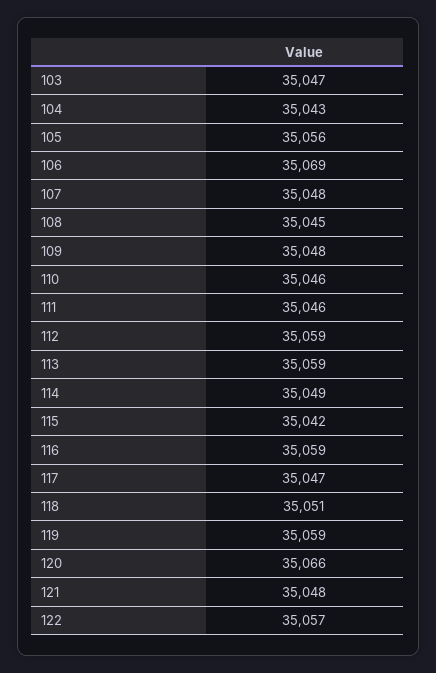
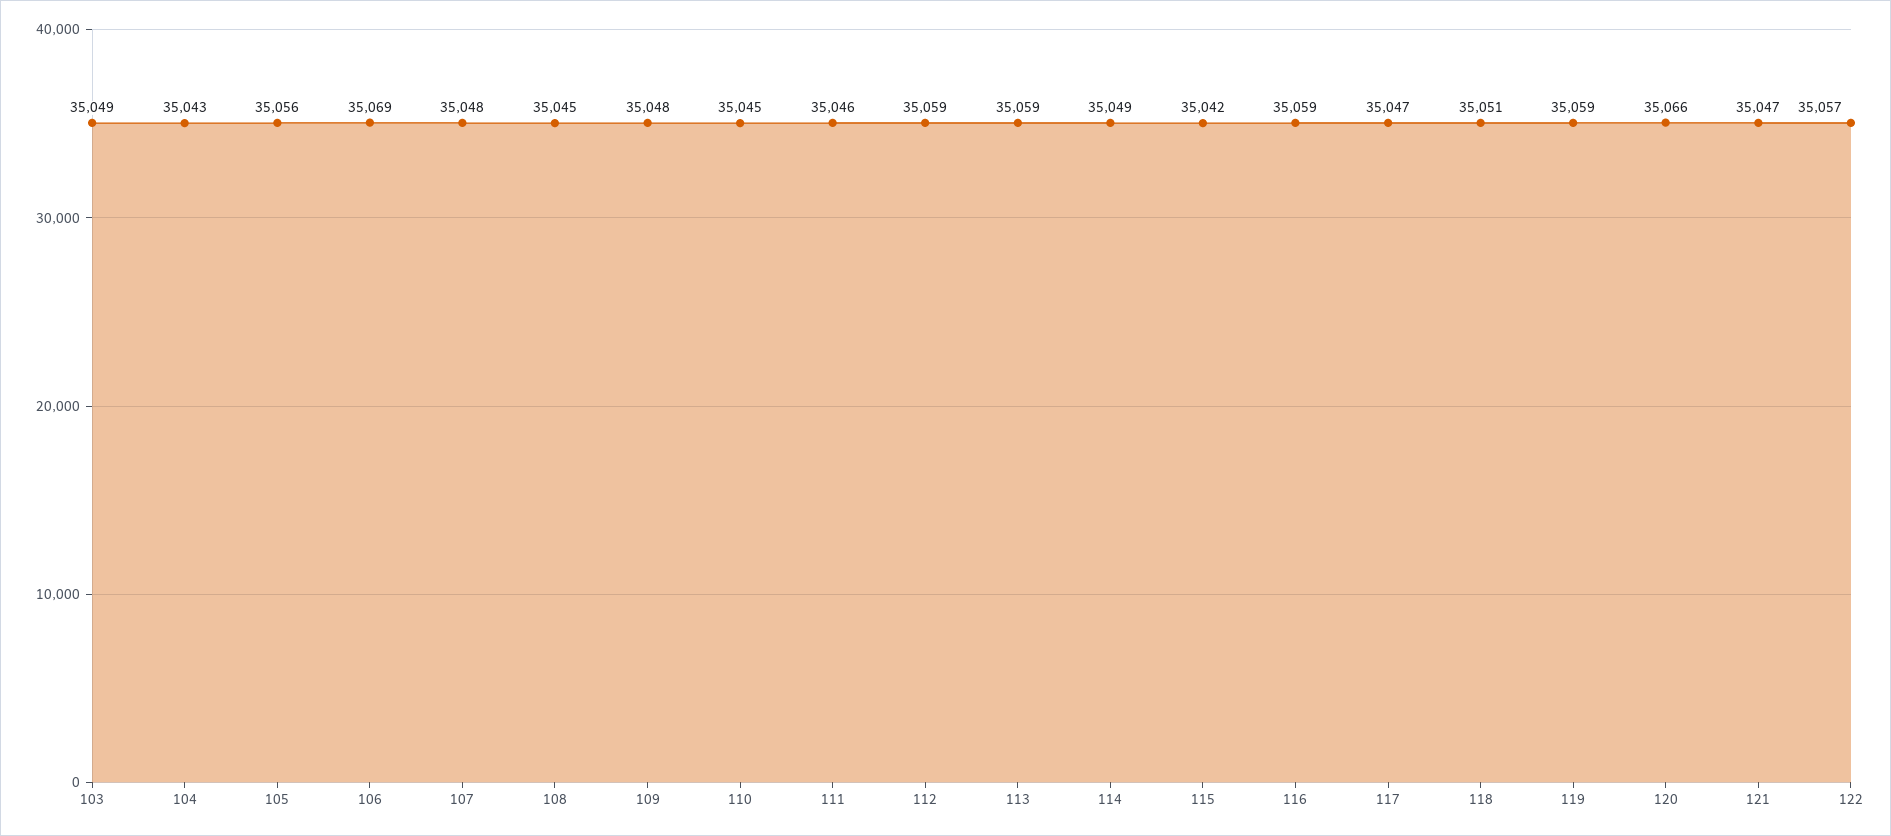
  {
-   "103": 35047,
+   "103": 35049,
    "104": 35043,
    "105": 35056,
    "106": 35069,
    "107": 35048,
    "108": 35045,
    "109": 35048,
-   "110": 35046,
+   "110": 35045,
    "111": 35046,
    "112": 35059,
    "113": 35059,
    "114": 35049,
    "115": 35042,
    "116": 35059,
    "117": 35047,
    "118": 35051,
    "119": 35059,
    "120": 35066,
-   "121": 35048,
+   "121": 35047,
    "122": 35057
  }

